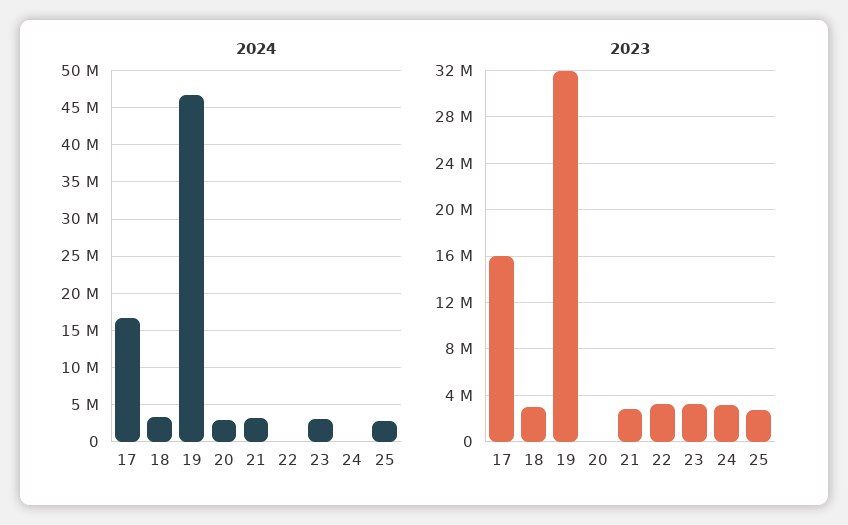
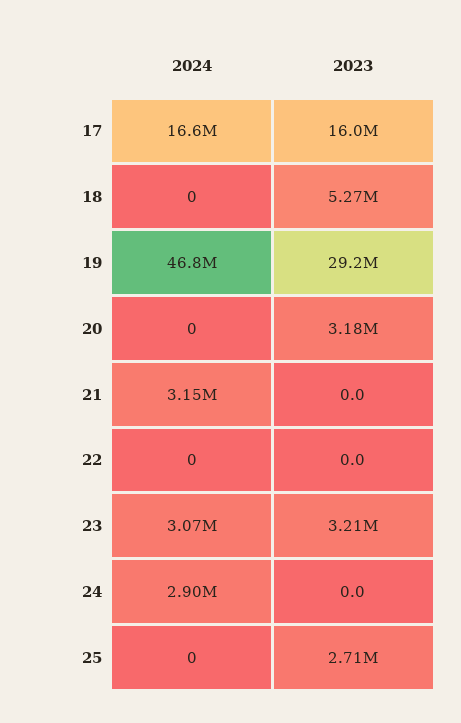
  {
    "2024": {
      "17": 16600000,
-     "18": 3000000,
+     "18": 0,
      "19": 46800000,
-     "20": 3000000,
+     "20": 0,
      "21": 3150000,
      "22": 0,
      "23": 3070000,
-     "24": 0,
+     "24": 2900000,
-     "25": 3000000
+     "25": 0
    },
    "2023": {
      "17": 16000000,
-     "18": 3000000,
+     "18": 5270000,
-     "19": 32000000,
+     "19": 29200000,
-     "20": 0,
+     "20": 3180000,
-     "21": 3000000,
+     "21": 0,
-     "22": 3000000,
+     "22": 0,
      "23": 3210000,
-     "24": 3000000,
+     "24": 0,
      "25": 2710000
    }
  }

